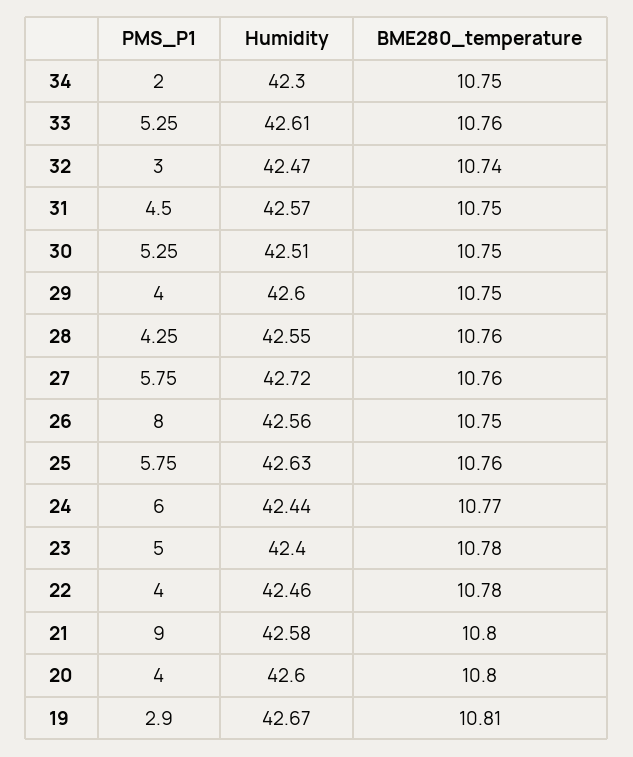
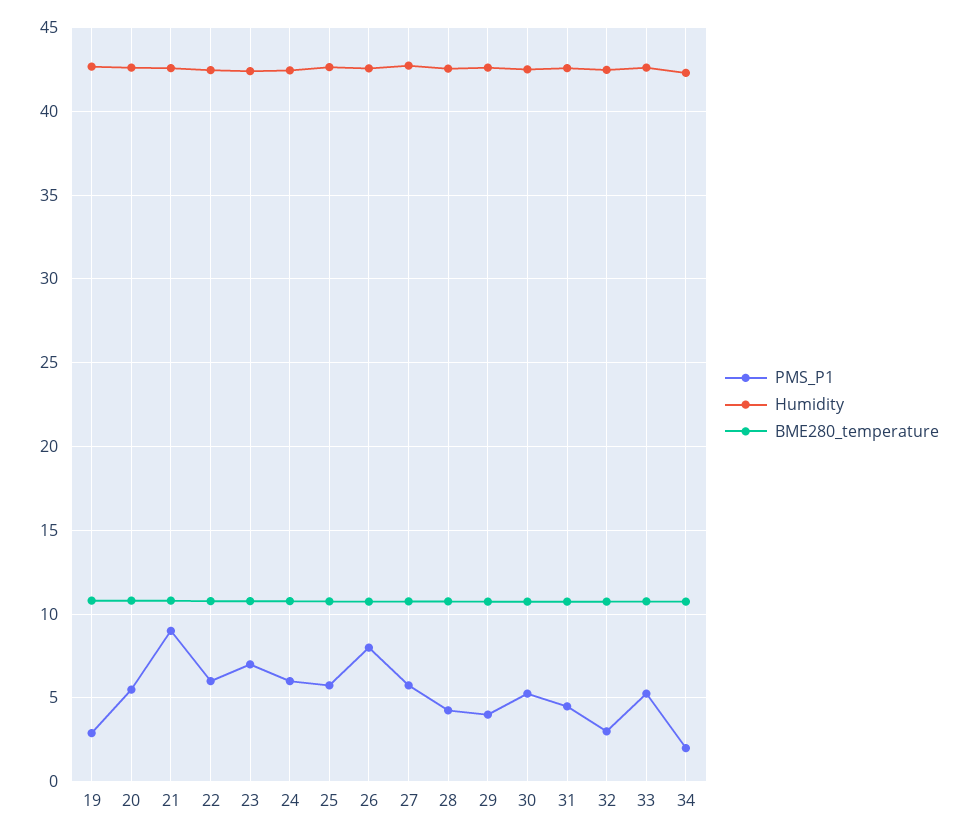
  {
    "PMS_P1": {
      "34": 2,
      "33": 5.25,
      "32": 3,
      "31": 4.5,
      "30": 5.25,
      "29": 4,
      "28": 4.25,
      "27": 5.75,
      "26": 8,
      "25": 5.75,
      "24": 6,
-     "23": 5,
+     "23": 7,
-     "22": 4,
+     "22": 6,
      "21": 9,
-     "20": 4,
+     "20": 5.5,
      "19": 2.9
    },
    "Humidity": {
      "34": 42.3,
      "33": 42.61,
      "32": 42.47,
      "31": 42.57,
      "30": 42.51,
      "29": 42.6,
      "28": 42.55,
      "27": 42.72,
      "26": 42.56,
      "25": 42.63,
      "24": 42.44,
      "23": 42.4,
      "22": 42.46,
      "21": 42.58,
      "20": 42.6,
      "19": 42.67
    },
    "BME280_temperature": {
      "34": 10.75,
      "33": 10.76,
      "32": 10.74,
      "31": 10.75,
      "30": 10.75,
      "29": 10.75,
      "28": 10.76,
      "27": 10.76,
      "26": 10.75,
      "25": 10.76,
      "24": 10.77,
      "23": 10.78,
      "22": 10.78,
      "21": 10.8,
      "20": 10.8,
      "19": 10.81
    }
  }

